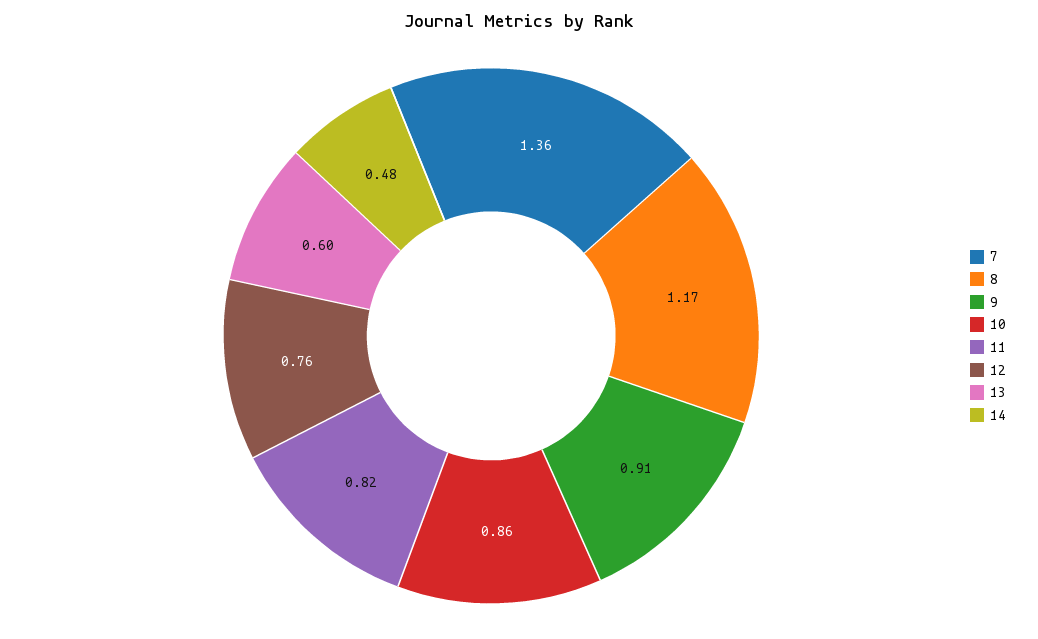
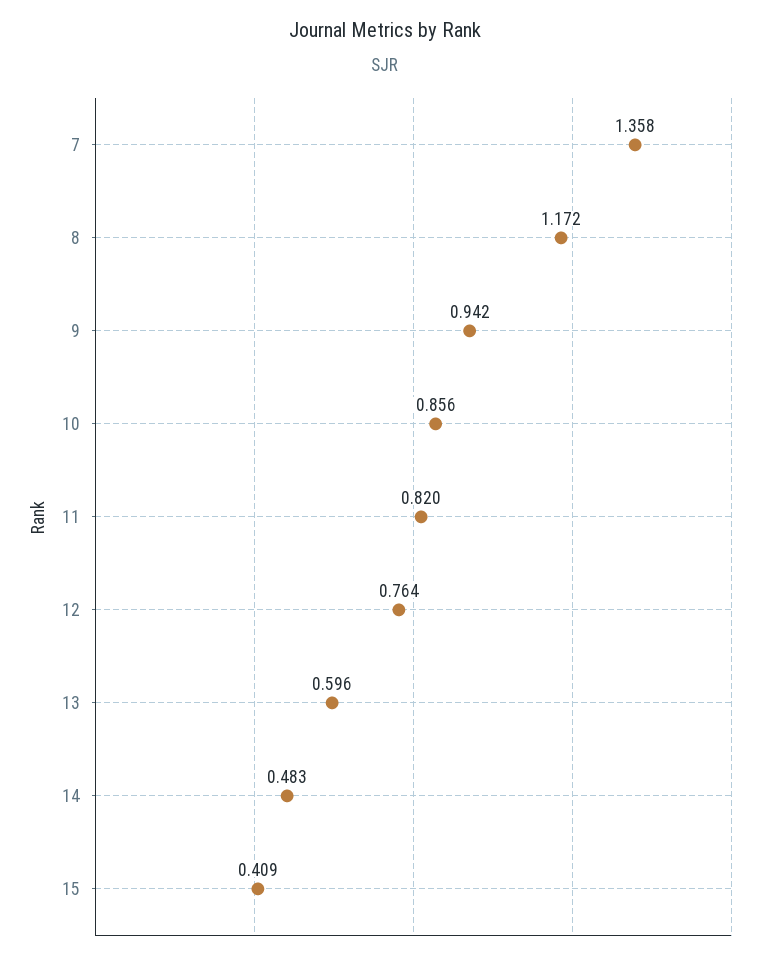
  {
    "7": 1.358,
    "8": 1.172,
-   "9": 0.91,
+   "9": 0.942,
    "10": 0.856,
    "11": 0.82,
    "12": 0.764,
    "13": 0.596,
-   "14": 0.483
+   "14": 0.483,
+   "15": 0.409
  }

